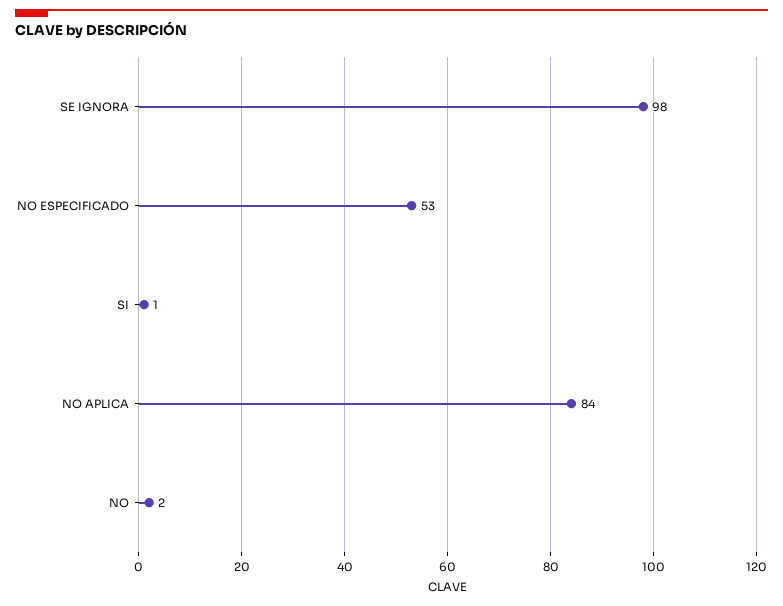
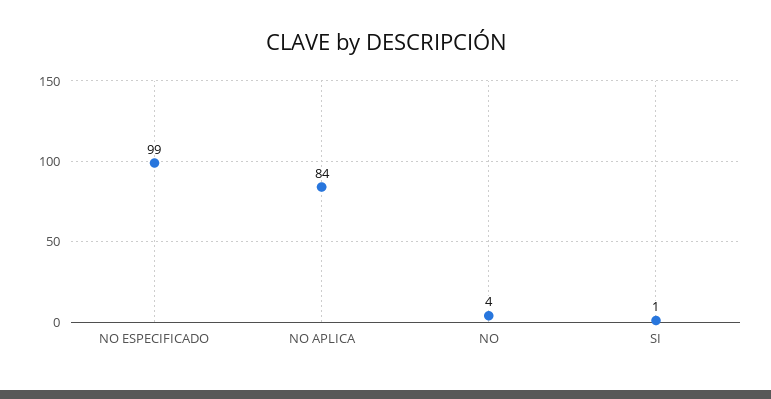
  {
-   "SE IGNORA": 98,
-   "NO ESPECIFICADO": 53,
+   "NO ESPECIFICADO": 99,
    "SI": 1,
    "NO APLICA": 84,
-   "NO": 2
+   "NO": 4
  }

